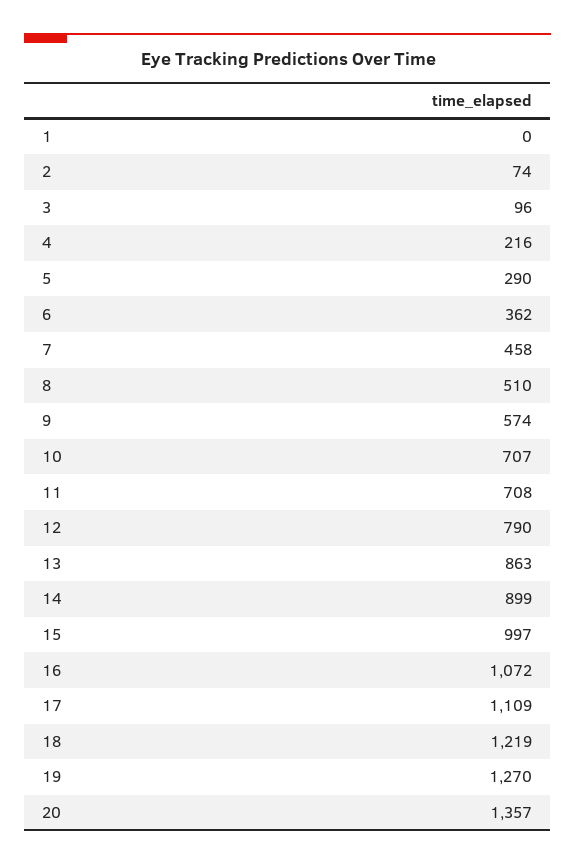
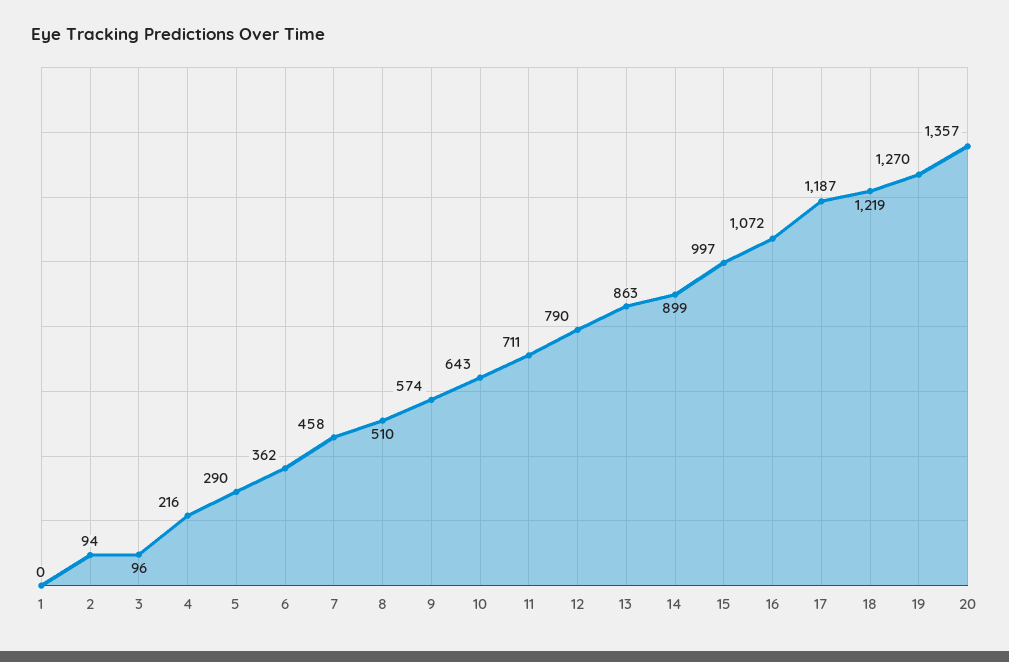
  {
    "1": 0,
-   "2": 74,
+   "2": 94,
    "3": 96,
    "4": 216,
    "5": 290,
    "6": 362,
    "7": 458,
    "8": 510,
    "9": 574,
-   "10": 707,
+   "10": 643,
-   "11": 708,
+   "11": 711,
    "12": 790,
    "13": 863,
    "14": 899,
    "15": 997,
    "16": 1072,
-   "17": 1109,
+   "17": 1187,
    "18": 1219,
    "19": 1270,
    "20": 1357
  }

